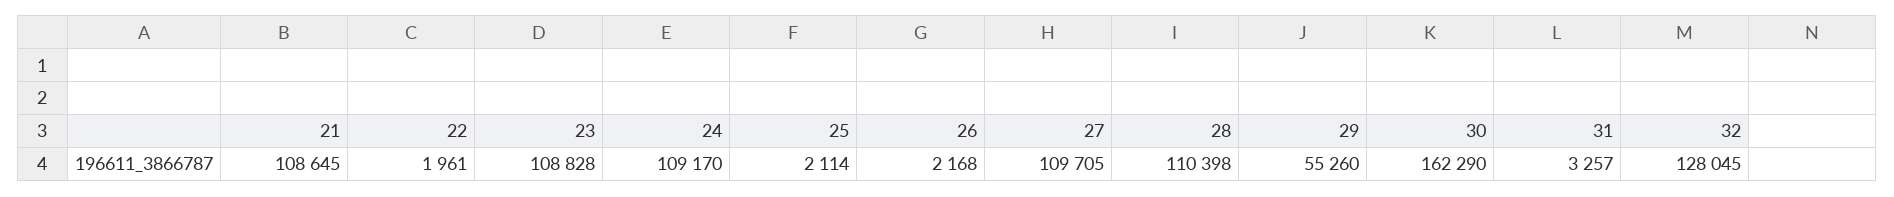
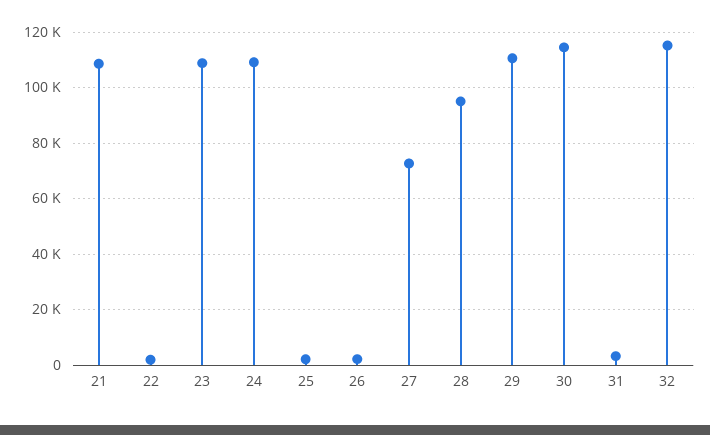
  {
    "21": 108645,
    "22": 1961,
    "23": 108828,
    "24": 109170,
    "25": 2114,
    "26": 2168,
-   "27": 109705,
+   "27": 72500,
-   "28": 110398,
+   "28": 95000,
-   "29": 55260,
+   "29": 110000,
-   "30": 162290,
+   "30": 115000,
    "31": 3257,
-   "32": 128045
+   "32": 115000
  }

